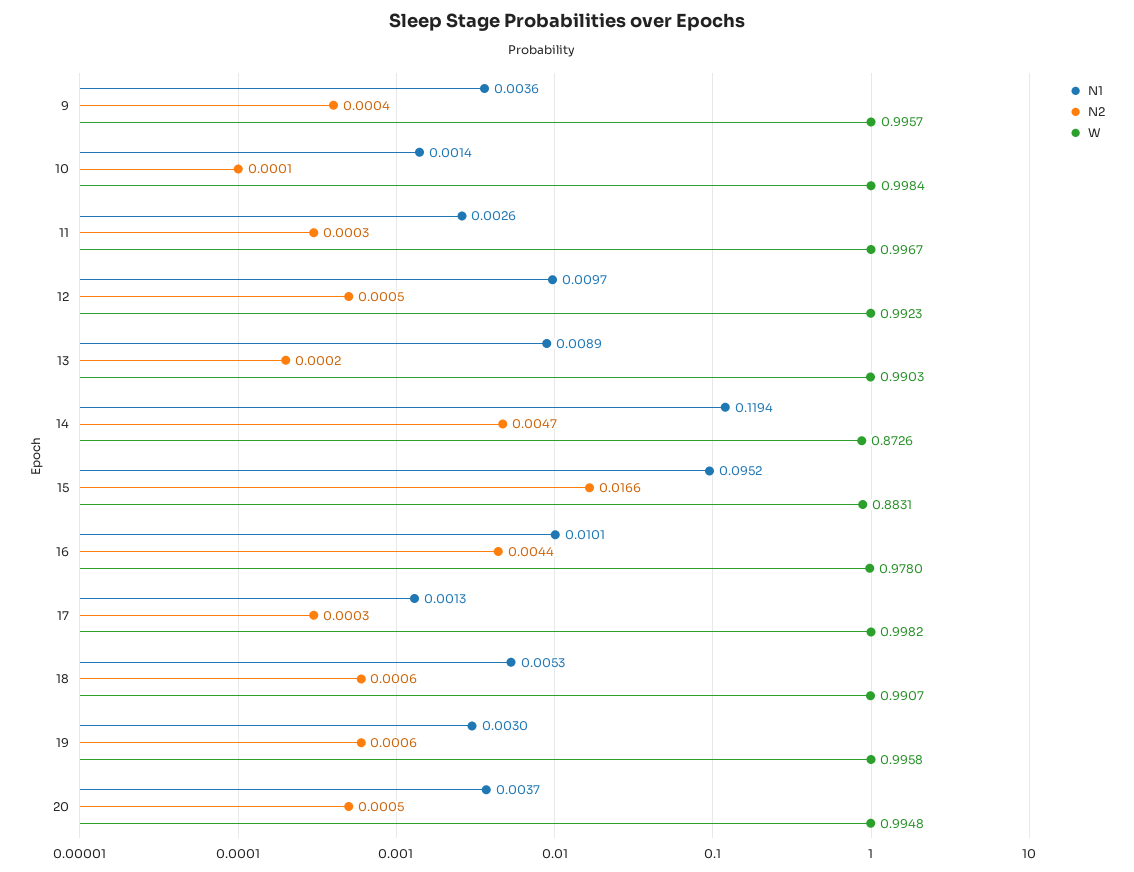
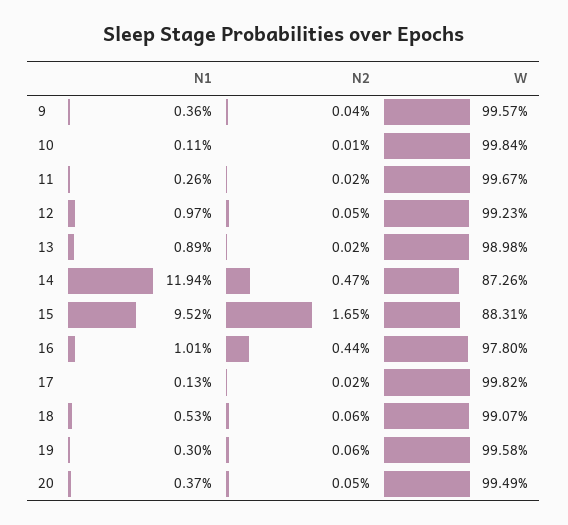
  {
    "N1": {
      "9": 0.0036,
-     "10": 0.0014,
+     "10": 0.0011,
      "11": 0.0026,
      "12": 0.0097,
      "13": 0.0089,
      "14": 0.1194,
      "15": 0.0952,
      "16": 0.0101,
      "17": 0.0013,
      "18": 0.0053,
      "19": 0.003,
      "20": 0.0037
    },
    "N2": {
      "9": 0.0004,
      "10": 0.0001,
-     "11": 0.0003,
+     "11": 0.0002,
      "12": 0.0005,
      "13": 0.0002,
      "14": 0.0047,
-     "15": 0.0166,
+     "15": 0.0165,
      "16": 0.0044,
-     "17": 0.0003,
+     "17": 0.0002,
      "18": 0.0006,
      "19": 0.0006,
      "20": 0.0005
    },
    "W": {
      "9": 0.9957,
      "10": 0.9984,
      "11": 0.9967,
      "12": 0.9923,
-     "13": 0.9903,
+     "13": 0.9898,
      "14": 0.8726,
      "15": 0.8831,
      "16": 0.978,
      "17": 0.9982,
      "18": 0.9907,
      "19": 0.9958,
-     "20": 0.9948
+     "20": 0.9949
    }
  }

